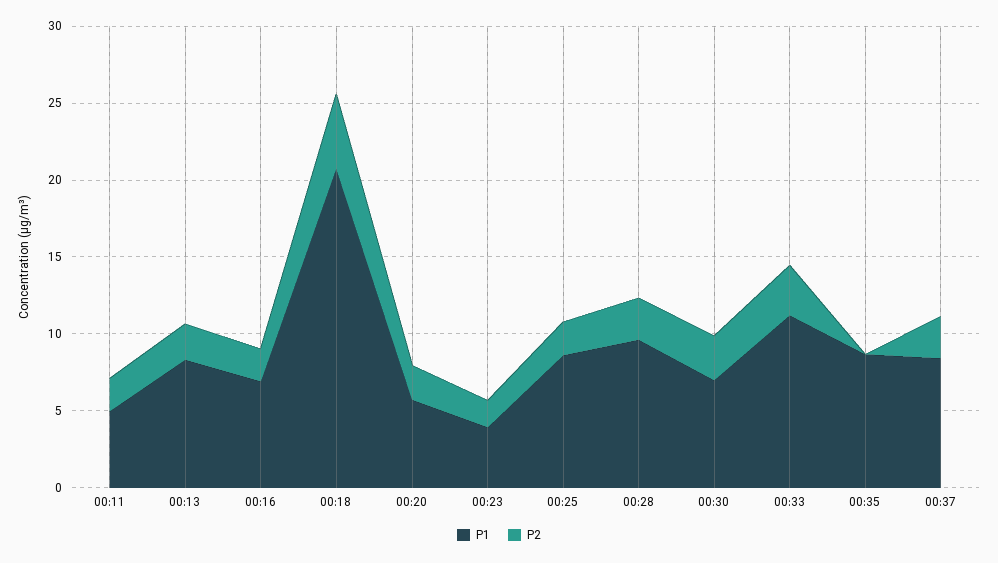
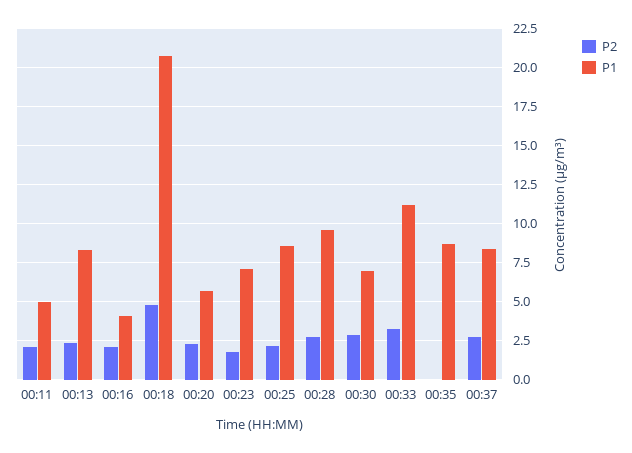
  {
    "P1": {
      "00:11": 5,
      "00:13": 8.5,
-     "00:16": 7,
+     "00:16": 4,
      "00:18": 21,
      "00:20": 5.5,
-     "00:23": 4,
+     "00:23": 7,
      "00:25": 8.5,
      "00:28": 9.5,
      "00:30": 7,
      "00:33": 11,
      "00:35": 8.5,
      "00:37": 8.5
    },
    "P2": {
      "00:11": 2,
      "00:13": 2.5,
      "00:16": 2,
      "00:18": 5,
      "00:20": 2.5,
      "00:23": 2,
      "00:25": 2,
      "00:28": 2.5,
      "00:30": 3,
      "00:33": 3.5,
      "00:35": 0,
      "00:37": 2.5
    }
  }

